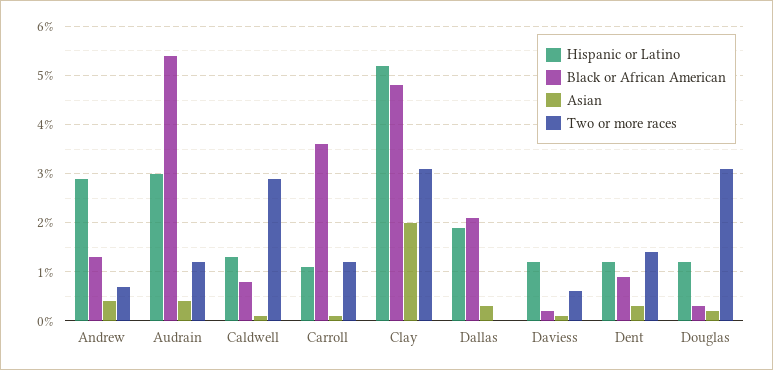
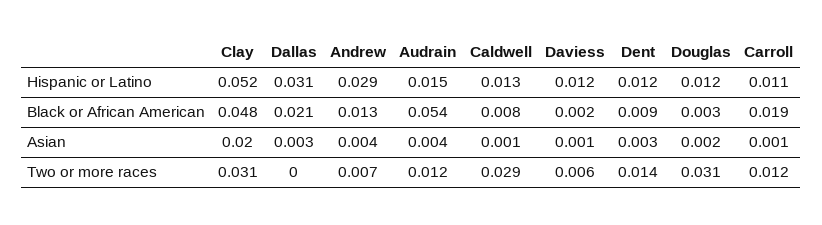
  {
    "Hispanic or Latino": {
      "Andrew": 0.029,
-     "Audrain": 0.03,
+     "Audrain": 0.015,
      "Caldwell": 0.013,
      "Carroll": 0.011,
      "Clay": 0.052,
-     "Dallas": 0.02,
+     "Dallas": 0.031,
      "Daviess": 0.012,
      "Dent": 0.012,
      "Douglas": 0.012
    },
    "Black or African American": {
      "Andrew": 0.013,
      "Audrain": 0.054,
      "Caldwell": 0.008,
-     "Carroll": 0.035,
+     "Carroll": 0.019,
      "Clay": 0.048,
      "Dallas": 0.021,
      "Daviess": 0.002,
      "Dent": 0.009,
      "Douglas": 0.003
    },
    "Asian": {
      "Andrew": 0.004,
      "Audrain": 0.004,
      "Caldwell": 0.001,
      "Carroll": 0.001,
      "Clay": 0.02,
      "Dallas": 0.003,
      "Daviess": 0.001,
      "Dent": 0.003,
      "Douglas": 0.002
    },
    "Two or more races": {
      "Andrew": 0.007,
      "Audrain": 0.012,
      "Caldwell": 0.029,
      "Carroll": 0.012,
      "Clay": 0.031,
      "Dallas": 0,
      "Daviess": 0.006,
      "Dent": 0.014,
      "Douglas": 0.031
    }
  }

